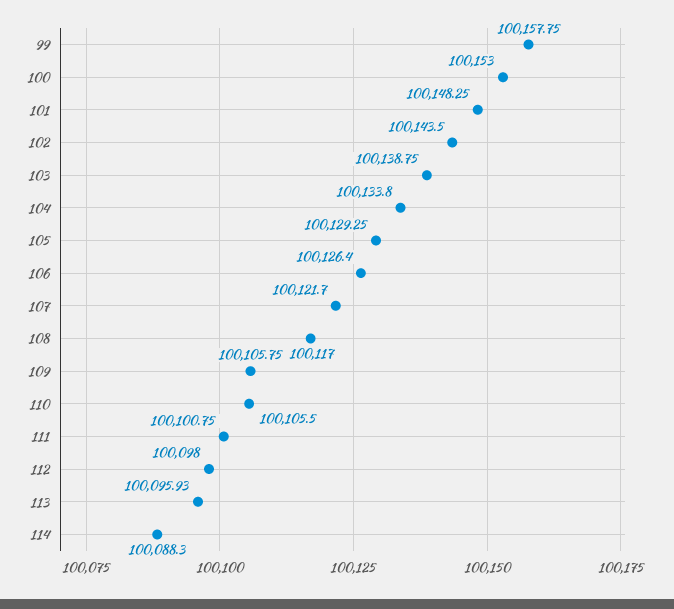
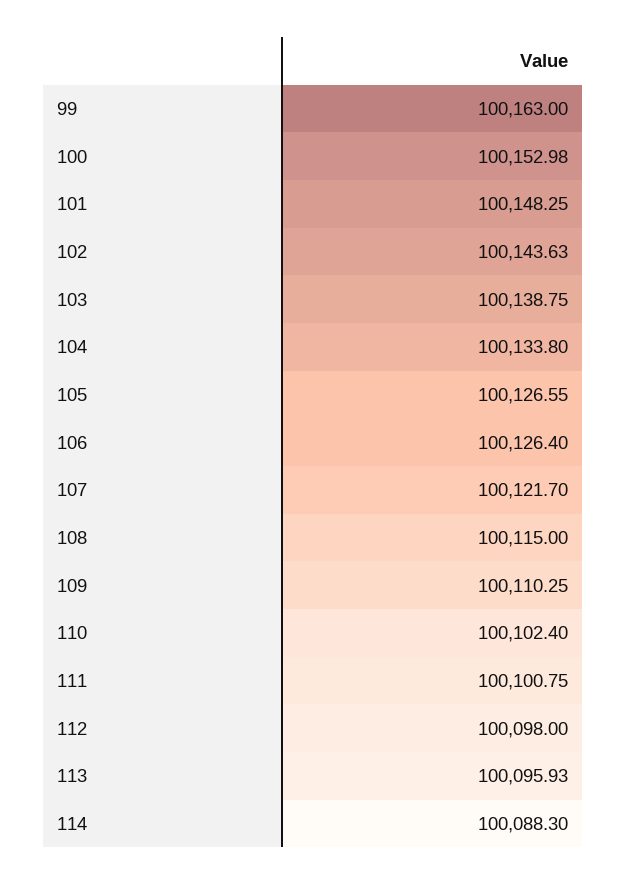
  {
-   "99": 100157.75,
+   "99": 100163,
-   "100": 100153,
+   "100": 100152.98,
    "101": 100148.25,
-   "102": 100143.5,
+   "102": 100143.63,
    "103": 100138.75,
    "104": 100133.8,
-   "105": 100129.25,
+   "105": 100126.55,
    "106": 100126.4,
    "107": 100121.7,
-   "108": 100117,
+   "108": 100115,
-   "109": 100105.75,
+   "109": 100110.25,
-   "110": 100105.5,
+   "110": 100102.4,
    "111": 100100.75,
    "112": 100098,
    "113": 100095.93,
    "114": 100088.3
  }

